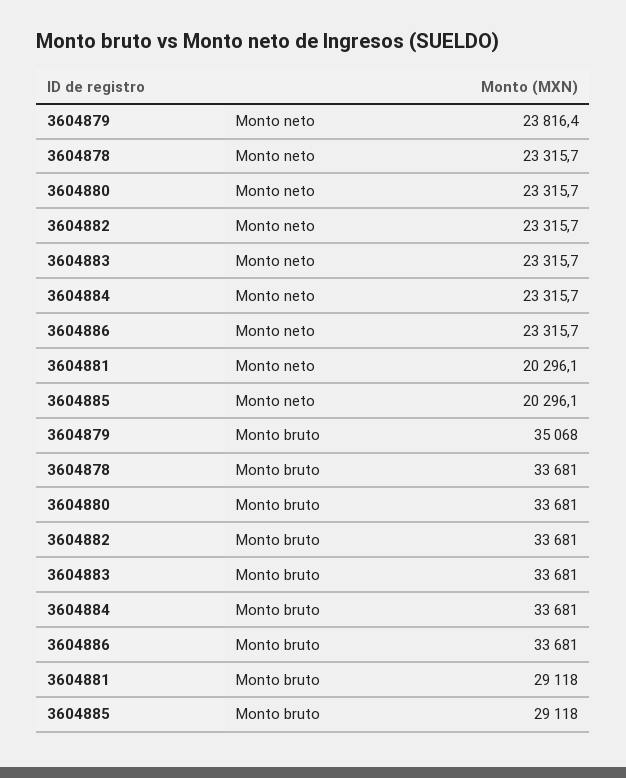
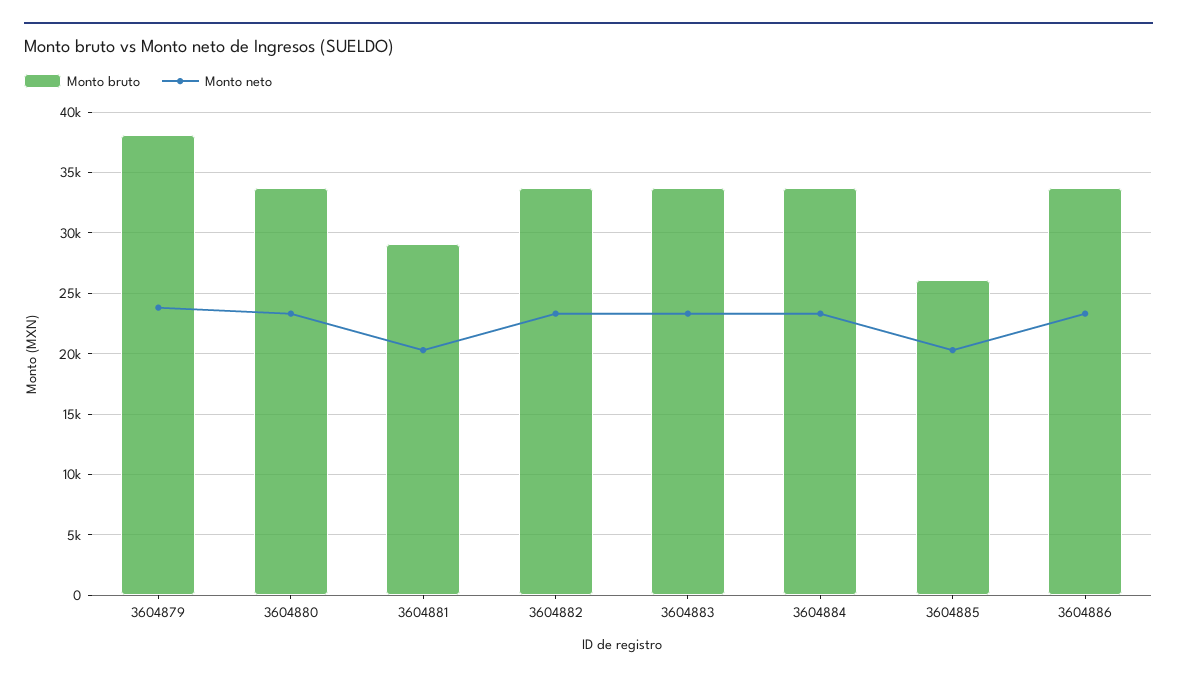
  {
    "Monto neto": {
      "3604879": 23816.4,
-     "3604878": 23315.7,
      "3604880": 23315.7,
      "3604882": 23315.7,
      "3604883": 23315.7,
      "3604884": 23315.7,
      "3604886": 23315.7,
      "3604881": 20296.1,
      "3604885": 20296.1
    },
    "Monto bruto": {
-     "3604879": 35068,
+     "3604879": 38000,
-     "3604878": 33681,
      "3604880": 33681,
      "3604882": 33681,
      "3604883": 33681,
      "3604884": 33681,
      "3604886": 33681,
      "3604881": 29118,
-     "3604885": 29118
+     "3604885": 26000
    }
  }

